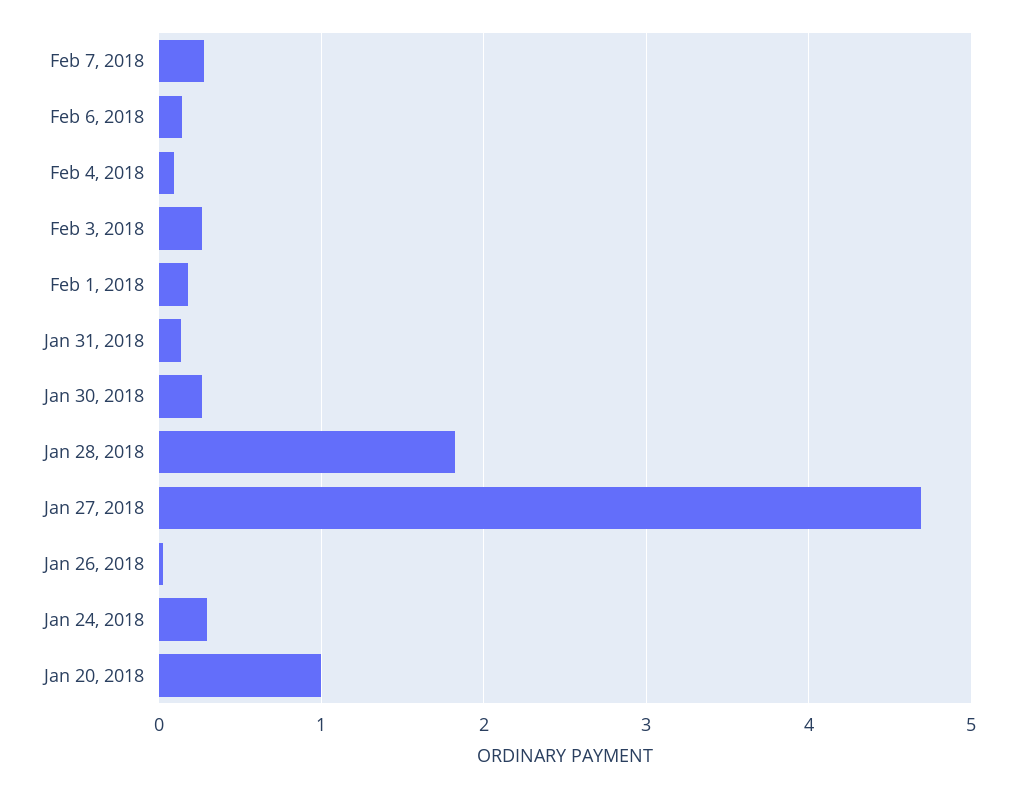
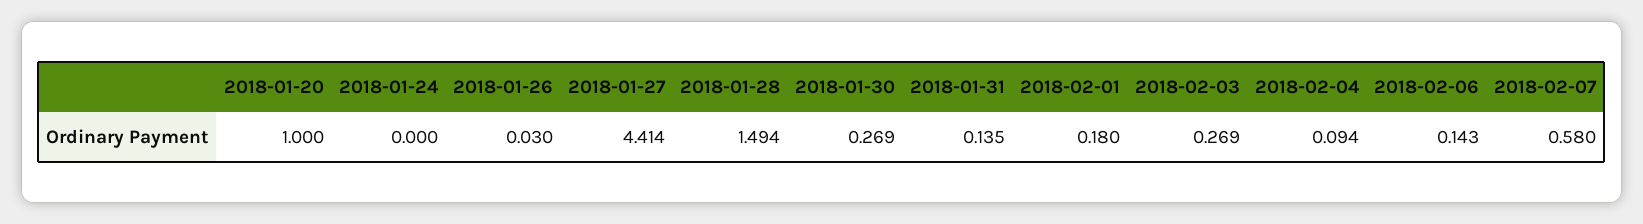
  {
-   "Feb 7, 2018": 0.3,
+   "Feb 7, 2018": 0.58,
    "Feb 6, 2018": 0.143,
    "Feb 4, 2018": 0.094,
    "Feb 3, 2018": 0.269,
    "Feb 1, 2018": 0.18,
    "Jan 31, 2018": 0.135,
    "Jan 30, 2018": 0.269,
-   "Jan 28, 2018": 1.8,
+   "Jan 28, 2018": 1.494,
-   "Jan 27, 2018": 4.7,
+   "Jan 27, 2018": 4.414,
    "Jan 26, 2018": 0.03,
-   "Jan 24, 2018": 0.3,
+   "Jan 24, 2018": 0,
    "Jan 20, 2018": 1
  }

